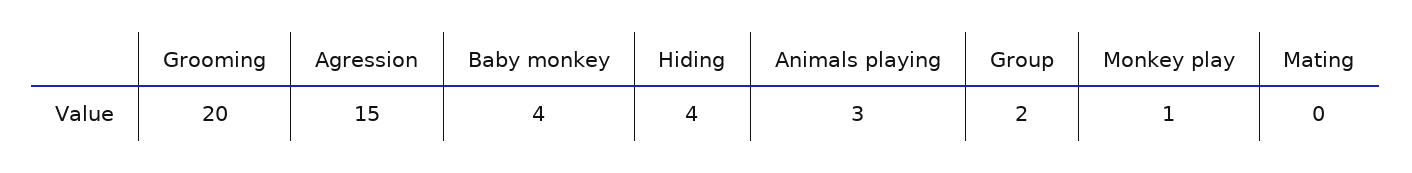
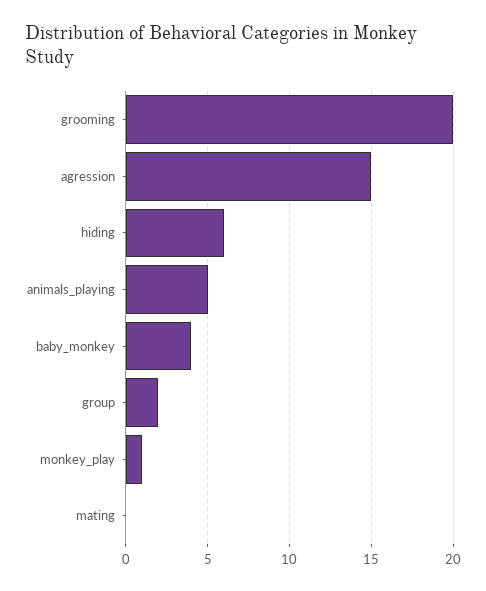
  {
    "Grooming": 20,
    "Agression": 15,
    "Baby monkey": 4,
-   "Hiding": 4,
+   "Hiding": 6,
-   "Animals playing": 3,
+   "Animals playing": 5,
    "Group": 2,
    "Monkey play": 1,
    "Mating": 0
  }

